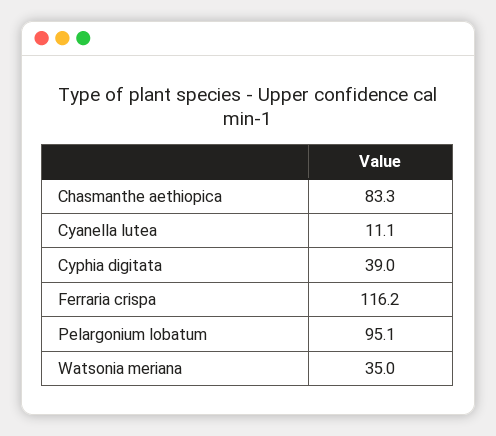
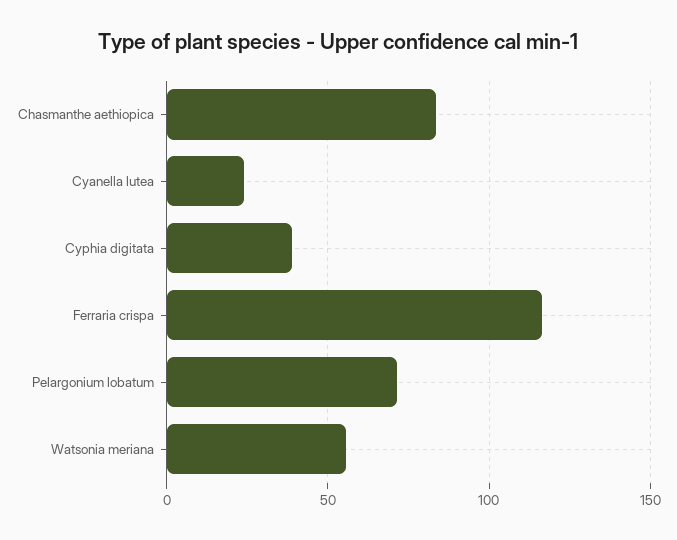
  {
    "Chasmanthe aethiopica": 83.3,
-   "Cyanella lutea": 11.1,
+   "Cyanella lutea": 25,
    "Cyphia digitata": 39,
    "Ferraria crispa": 116.2,
-   "Pelargonium lobatum": 95.1,
+   "Pelargonium lobatum": 70,
-   "Watsonia meriana": 35
+   "Watsonia meriana": 55
  }

